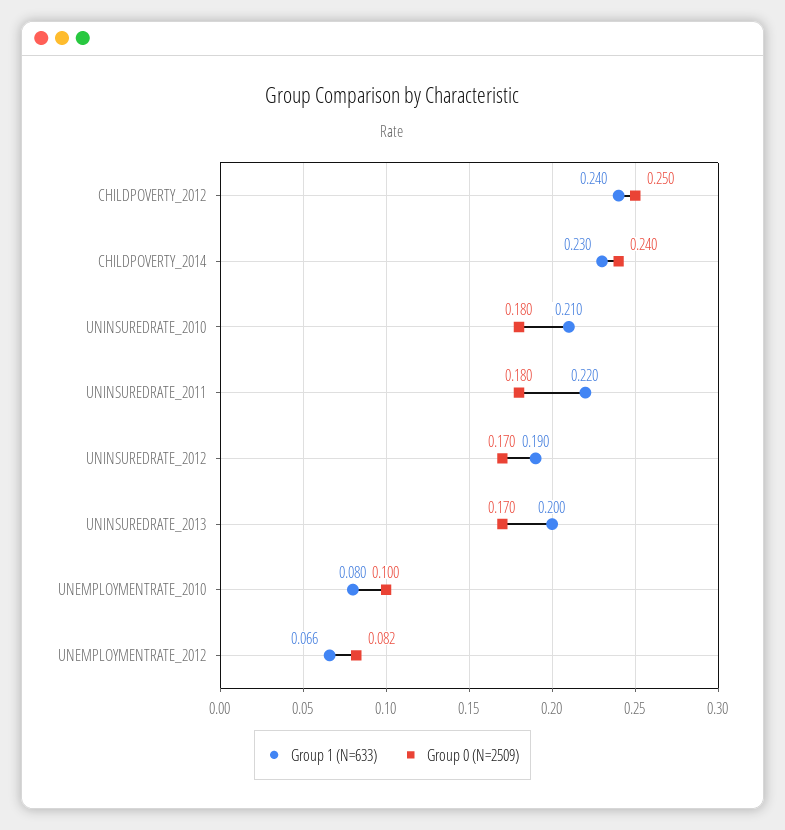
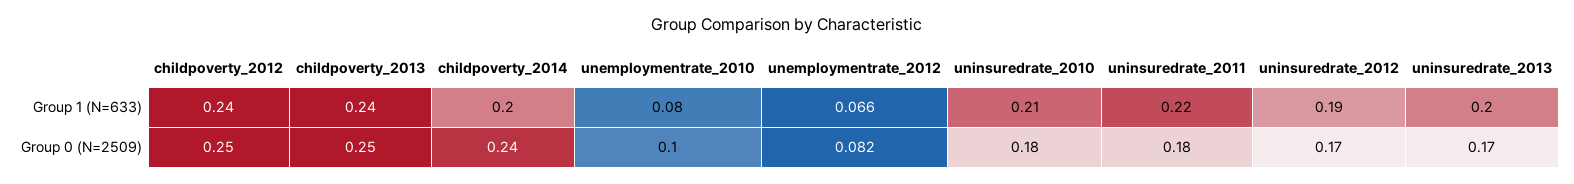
  {
    "Group 1 (N=633)": {
      "CHILDPOVERTY_2012": 0.24,
-     "CHILDPOVERTY_2014": 0.23,
+     "CHILDPOVERTY_2014": 0.2,
      "UNINSUREDRATE_2010": 0.21,
      "UNINSUREDRATE_2011": 0.22,
      "UNINSUREDRATE_2012": 0.19,
      "UNINSUREDRATE_2013": 0.2,
      "UNEMPLOYMENTRATE_2010": 0.08,
-     "UNEMPLOYMENTRATE_2012": 0.066
+     "UNEMPLOYMENTRATE_2012": 0.066,
+     "childpoverty_2013": 0.24
    },
    "Group 0 (N=2509)": {
      "CHILDPOVERTY_2012": 0.25,
      "CHILDPOVERTY_2014": 0.24,
      "UNINSUREDRATE_2010": 0.18,
      "UNINSUREDRATE_2011": 0.18,
      "UNINSUREDRATE_2012": 0.17,
      "UNINSUREDRATE_2013": 0.17,
      "UNEMPLOYMENTRATE_2010": 0.1,
-     "UNEMPLOYMENTRATE_2012": 0.082
+     "UNEMPLOYMENTRATE_2012": 0.082,
+     "childpoverty_2013": 0.25
    }
  }

